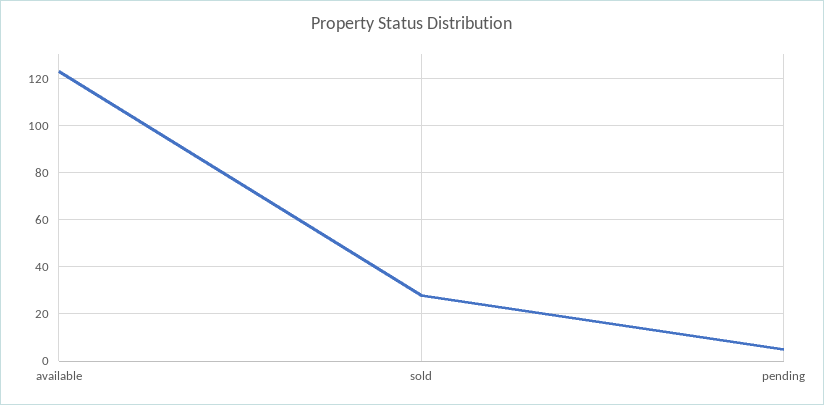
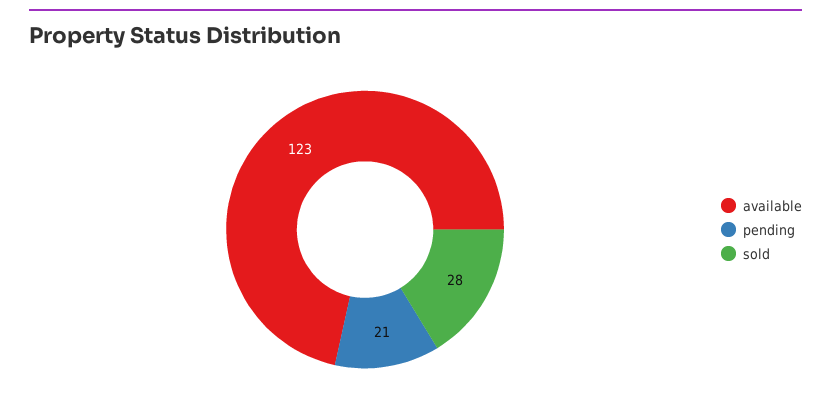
  {
    "available": 123,
    "sold": 28,
-   "pending": 5
+   "pending": 21
  }

